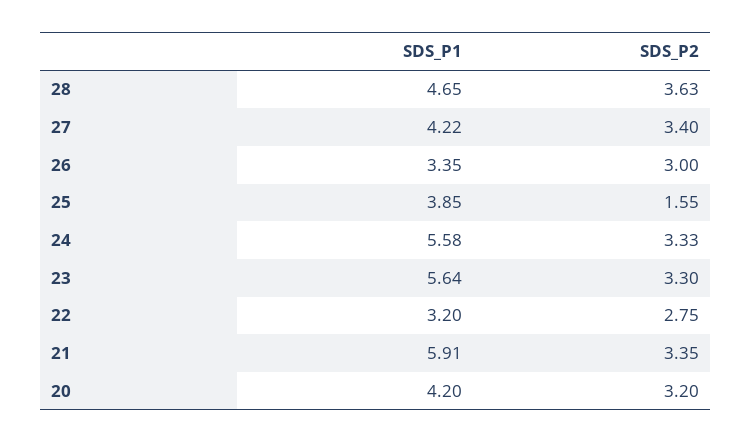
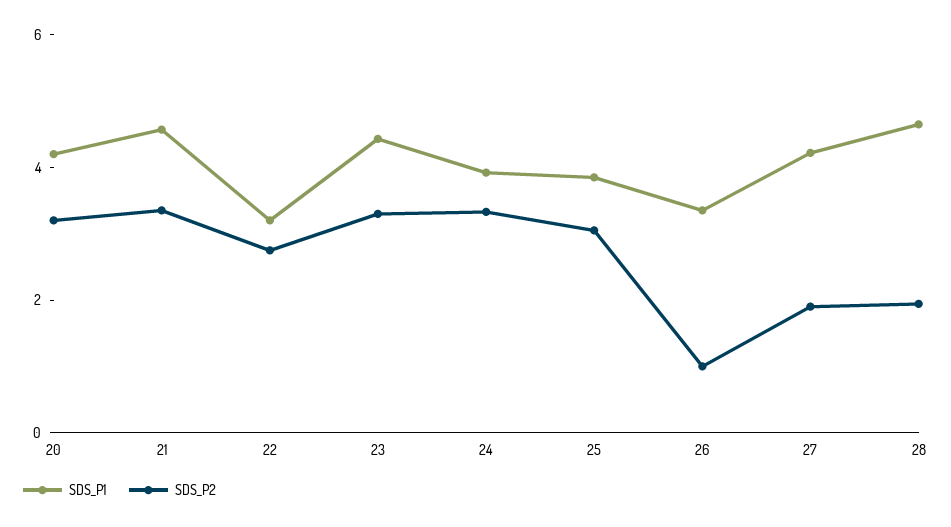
  {
    "SDS_P1": {
      "28": 4.65,
      "27": 4.22,
      "26": 3.35,
      "25": 3.85,
-     "24": 5.58,
+     "24": 4,
-     "23": 5.64,
+     "23": 4.5,
      "22": 3.2,
-     "21": 5.91,
+     "21": 4.5,
      "20": 4.2
    },
    "SDS_P2": {
-     "28": 3.63,
+     "28": 2,
-     "27": 3.4,
+     "27": 2,
-     "26": 3,
+     "26": 1,
-     "25": 1.55,
+     "25": 3,
      "24": 3.33,
      "23": 3.3,
      "22": 2.75,
      "21": 3.35,
      "20": 3.2
    }
  }

